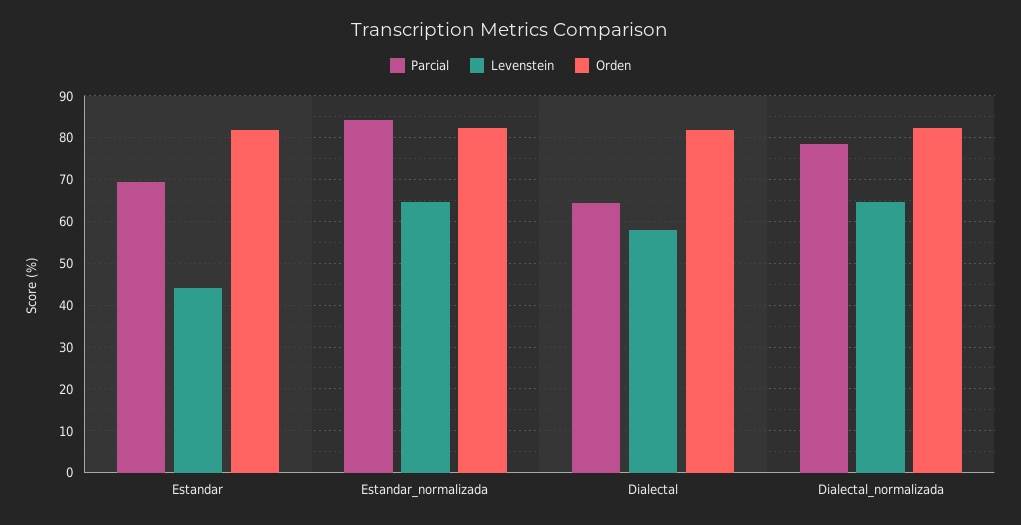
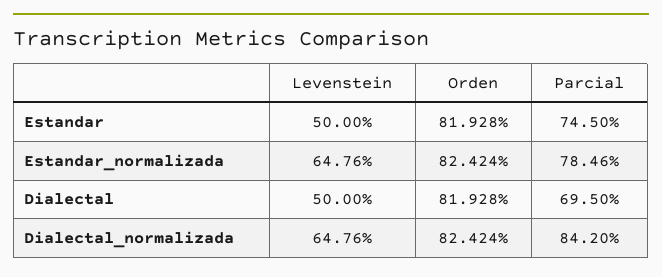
  {
    "Parcial": {
-     "Estandar": 70,
+     "Estandar": 74.5,
-     "Estandar_normalizada": 84,
+     "Estandar_normalizada": 78.46,
-     "Dialectal": 64,
+     "Dialectal": 69.5,
-     "Dialectal_normalizada": 78
+     "Dialectal_normalizada": 84.2
    },
    "Levenstein": {
-     "Estandar": 44,
+     "Estandar": 50,
      "Estandar_normalizada": 64.76,
-     "Dialectal": 58,
+     "Dialectal": 50,
      "Dialectal_normalizada": 64.76
    },
    "Orden": {
      "Estandar": 81.928,
      "Estandar_normalizada": 82.424,
      "Dialectal": 81.928,
      "Dialectal_normalizada": 82.424
    }
  }

